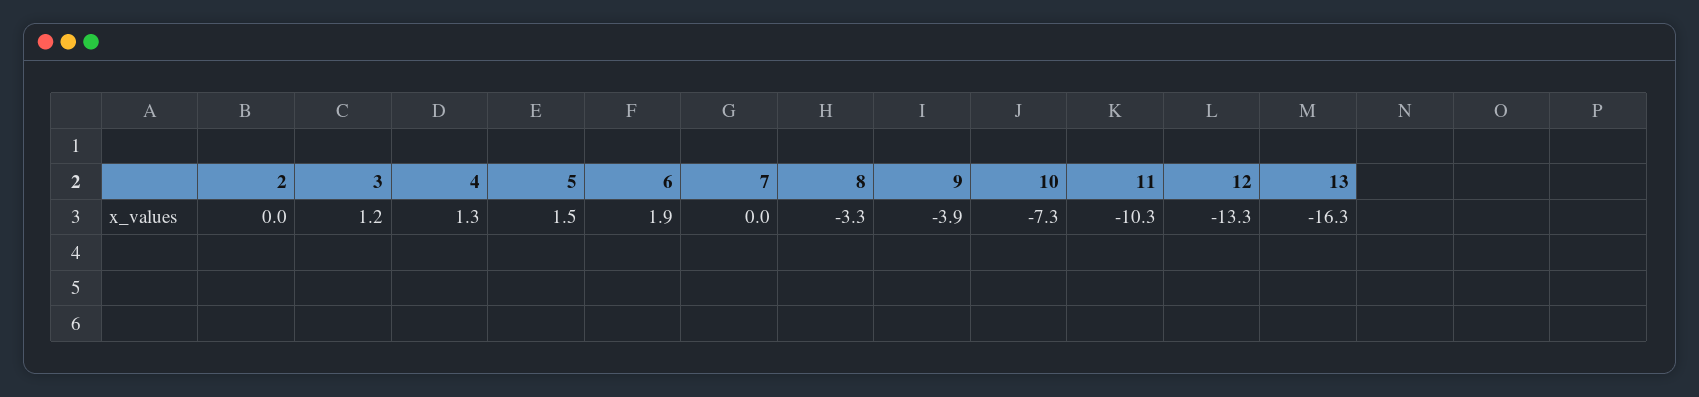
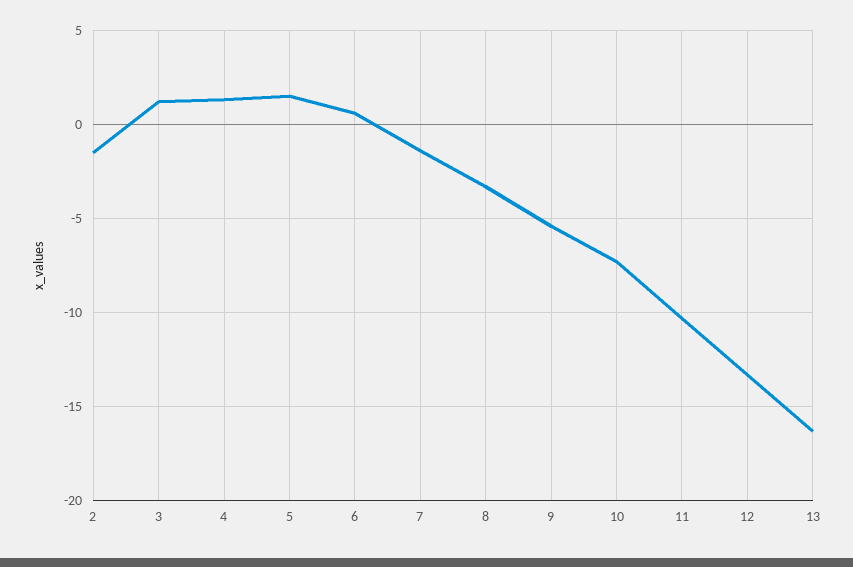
  {
-   "2": 0,
+   "2": -1.5,
    "3": 1.2,
    "4": 1.3,
    "5": 1.5,
-   "6": 1.9,
+   "6": 0.5,
-   "7": 0,
+   "7": -1.5,
    "8": -3.3,
-   "9": -3.9,
+   "9": -5.5,
    "10": -7.3,
    "11": -10.3,
    "12": -13.3,
    "13": -16.3
  }

